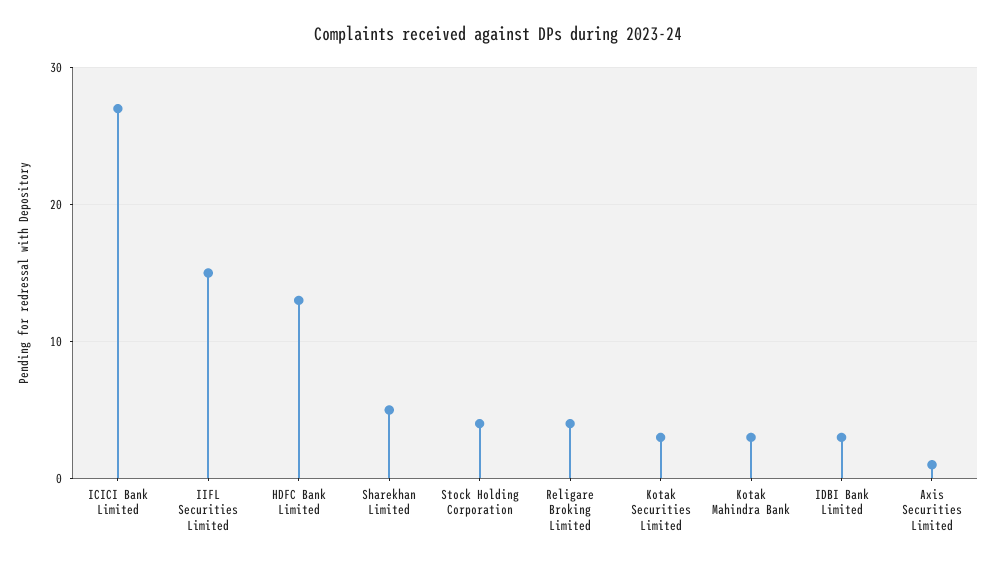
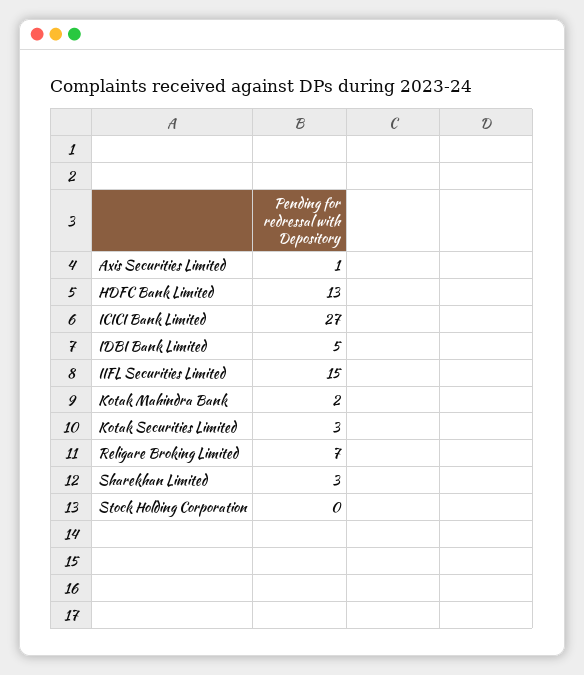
  {
    "ICICI Bank Limited": 27,
    "IIFL Securities Limited": 15,
    "HDFC Bank Limited": 13,
-   "Sharekhan Limited": 5,
+   "Sharekhan Limited": 3,
-   "Stock Holding Corporation": 4,
+   "Stock Holding Corporation": 0,
-   "Religare Broking Limited": 4,
+   "Religare Broking Limited": 7,
    "Kotak Securities Limited": 3,
-   "Kotak Mahindra Bank": 3,
+   "Kotak Mahindra Bank": 2,
-   "IDBI Bank Limited": 3,
+   "IDBI Bank Limited": 5,
    "Axis Securities Limited": 1
  }

